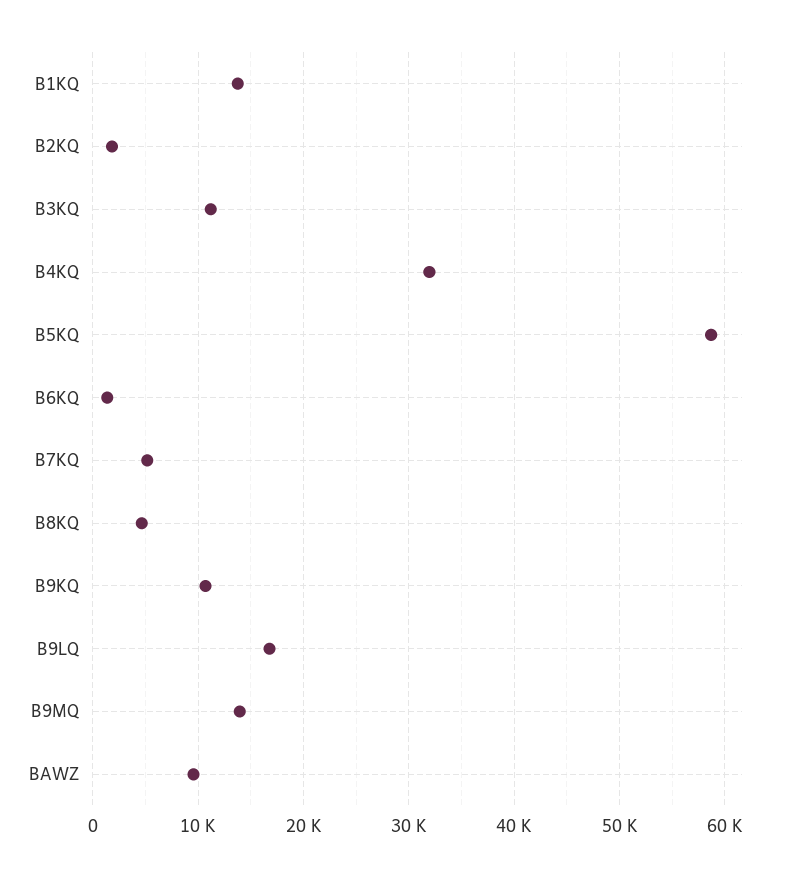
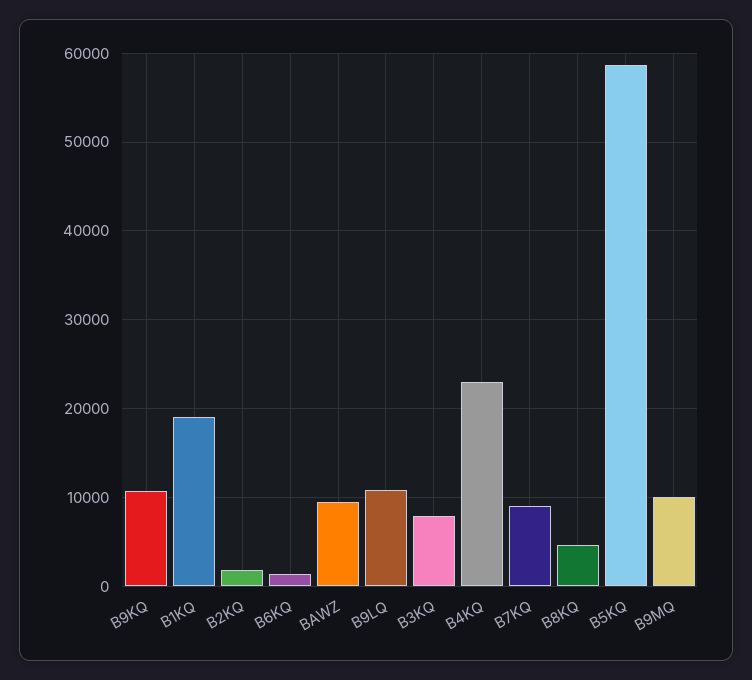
  {
-   "B1KQ": 14000,
+   "B1KQ": 19000,
    "B2KQ": 2000,
-   "B3KQ": 11000,
+   "B3KQ": 8000,
-   "B4KQ": 32000,
+   "B4KQ": 23000,
    "B5KQ": 59000,
    "B6KQ": 1000,
-   "B7KQ": 5000,
+   "B7KQ": 9000,
    "B8KQ": 5000,
    "B9KQ": 11000,
-   "B9LQ": 17000,
+   "B9LQ": 11000,
-   "B9MQ": 14000,
+   "B9MQ": 10000,
    "BAWZ": 10000
  }

